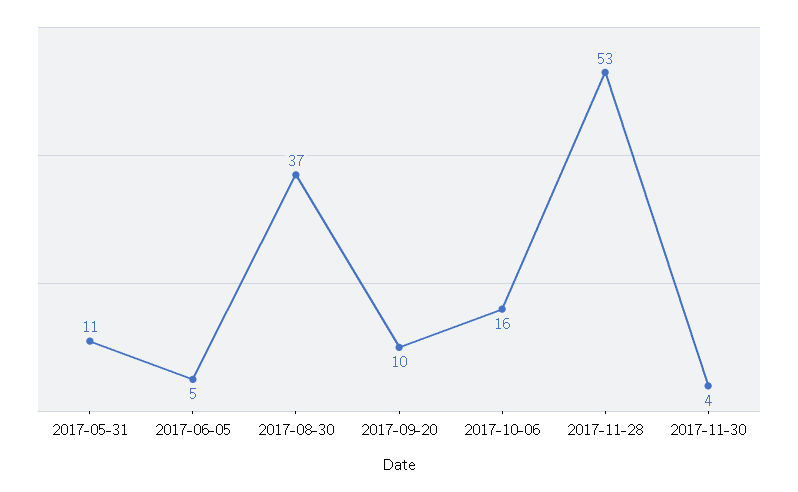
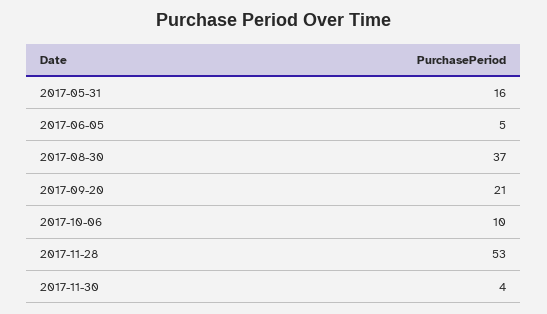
  {
-   "2017-05-31": 11,
+   "2017-05-31": 16,
    "2017-06-05": 5,
    "2017-08-30": 37,
-   "2017-09-20": 10,
+   "2017-09-20": 21,
-   "2017-10-06": 16,
+   "2017-10-06": 10,
    "2017-11-28": 53,
    "2017-11-30": 4
  }

